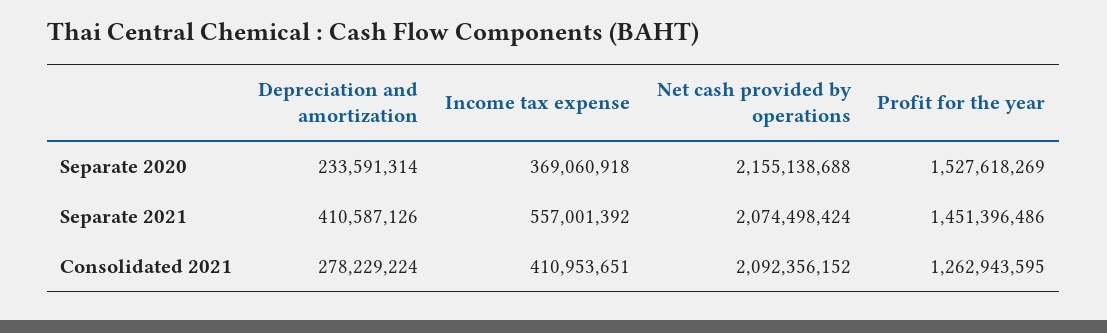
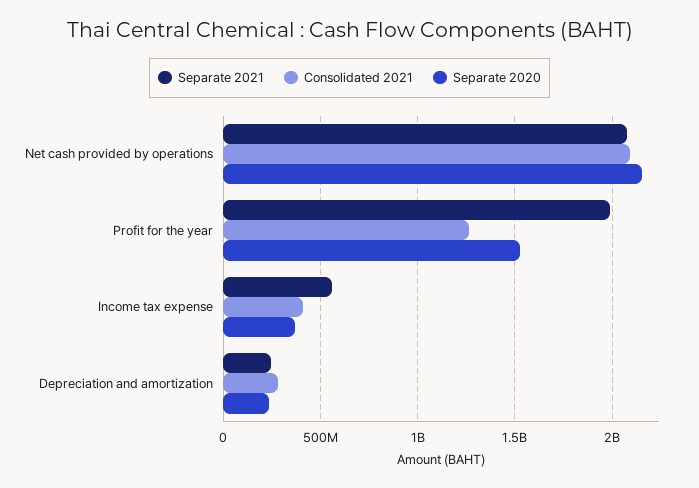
  {
    "Separate 2020": {
      "Depreciation and amortization": 233591314,
      "Income tax expense": 369060918,
      "Net cash provided by operations": 2155138688,
      "Profit for the year": 1527618269
    },
    "Separate 2021": {
-     "Depreciation and amortization": 410587126,
+     "Depreciation and amortization": 250000000,
      "Income tax expense": 557001392,
      "Net cash provided by operations": 2074498424,
-     "Profit for the year": 1451396486
+     "Profit for the year": 2000000000
    },
    "Consolidated 2021": {
      "Depreciation and amortization": 278229224,
      "Income tax expense": 410953651,
      "Net cash provided by operations": 2092356152,
      "Profit for the year": 1262943595
    }
  }

